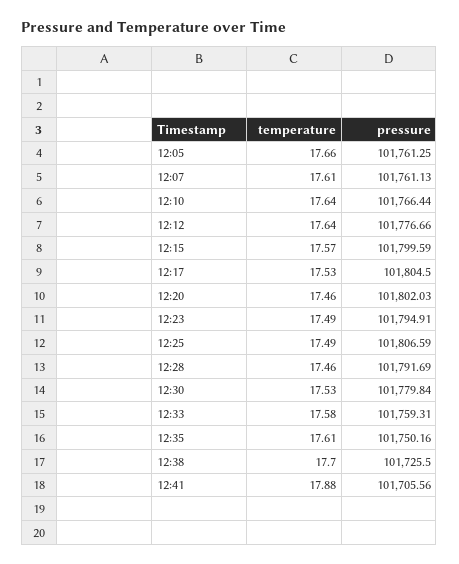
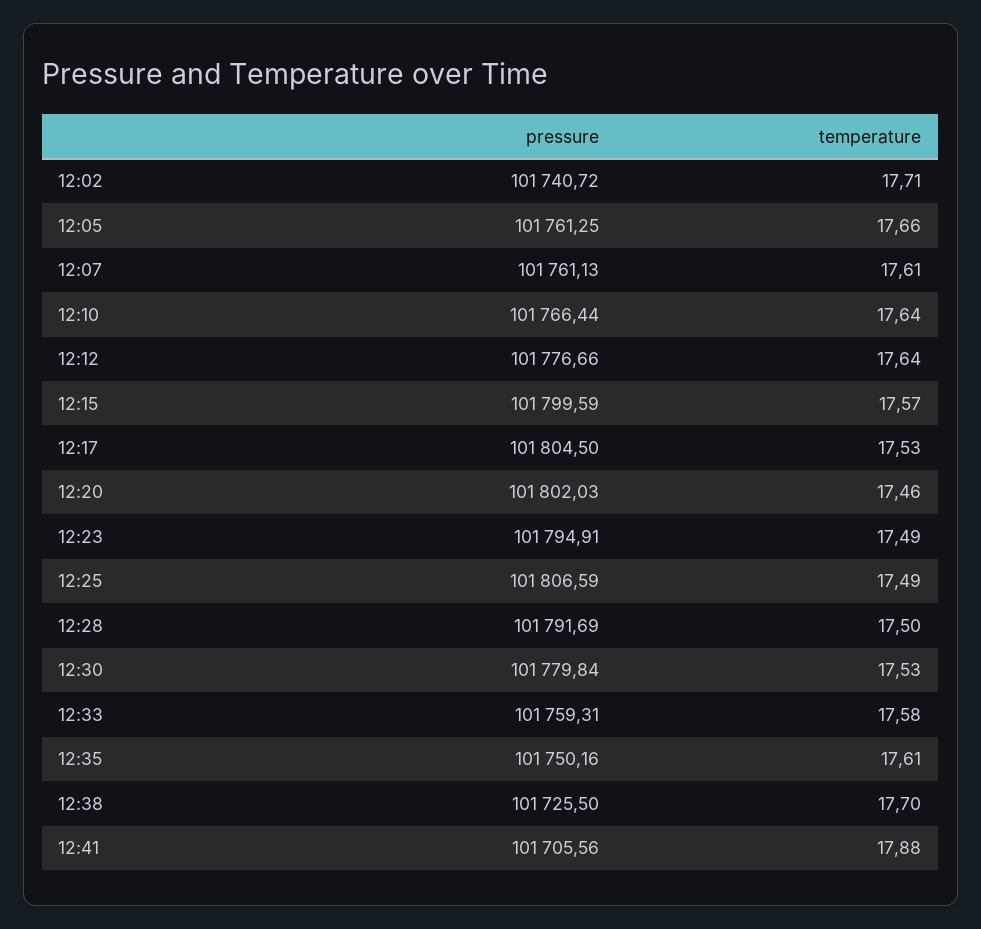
  {
    "temperature": {
      "12:05": 17.66,
      "12:07": 17.61,
      "12:10": 17.64,
      "12:12": 17.64,
      "12:15": 17.57,
      "12:17": 17.53,
      "12:20": 17.46,
      "12:23": 17.49,
      "12:25": 17.49,
-     "12:28": 17.46,
+     "12:28": 17.5,
      "12:30": 17.53,
      "12:33": 17.58,
      "12:35": 17.61,
      "12:38": 17.7,
-     "12:41": 17.88
+     "12:41": 17.88,
+     "12:02": 17.71
    },
    "pressure": {
      "12:05": 101761.25,
      "12:07": 101761.13,
      "12:10": 101766.44,
      "12:12": 101776.66,
      "12:15": 101799.59,
      "12:17": 101804.5,
      "12:20": 101802.03,
      "12:23": 101794.91,
      "12:25": 101806.59,
      "12:28": 101791.69,
      "12:30": 101779.84,
      "12:33": 101759.31,
      "12:35": 101750.16,
      "12:38": 101725.5,
-     "12:41": 101705.56
+     "12:41": 101705.56,
+     "12:02": 101740.72
    }
  }

